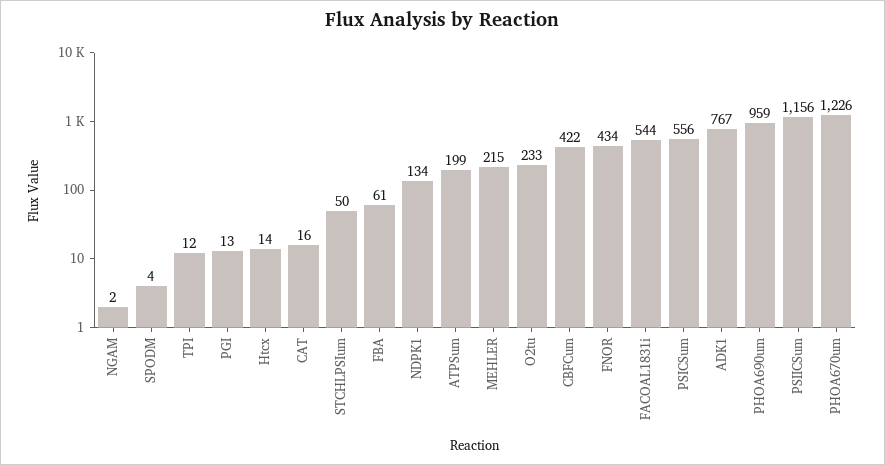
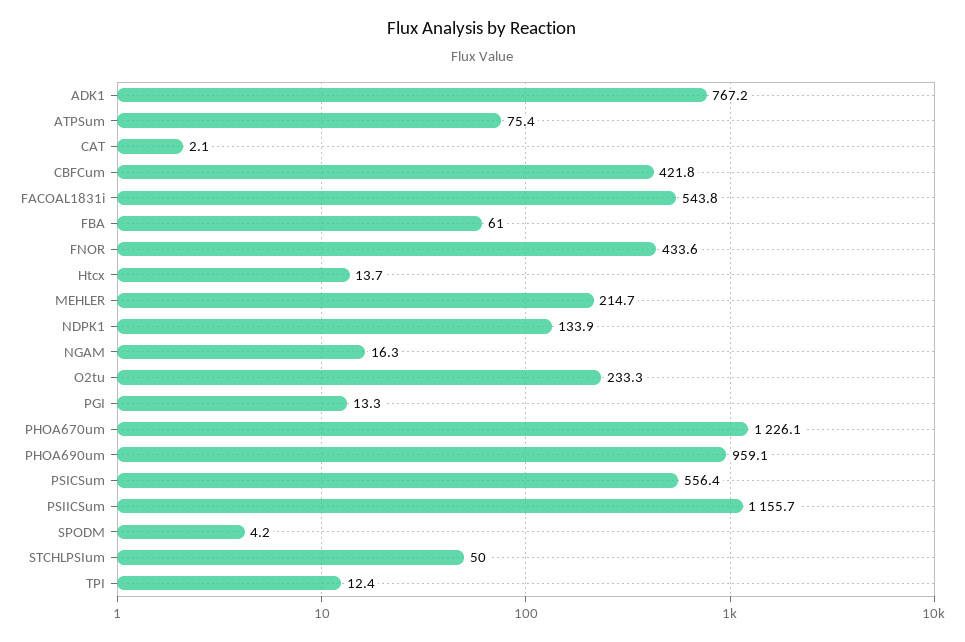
  {
-   "NGAM": 2,
+   "NGAM": 16.3,
    "SPODM": 4.2,
    "TPI": 12.4,
    "PGI": 13.3,
    "Htcx": 13.7,
-   "CAT": 16,
+   "CAT": 2.1,
    "STCHLPSIum": 50,
    "FBA": 61,
    "NDPK1": 133.9,
-   "ATPSum": 199,
+   "ATPSum": 75.4,
    "MEHLER": 214.7,
    "O2tu": 233.3,
    "CBFCum": 421.8,
    "FNOR": 433.6,
    "FACOAL1831i": 543.8,
    "PSICSum": 556.4,
    "ADK1": 767.2,
    "PHOA690um": 959.1,
    "PSIICSum": 1155.7,
    "PHOA670um": 1226.1
  }

